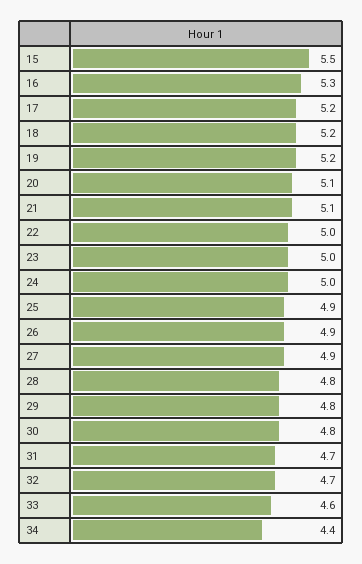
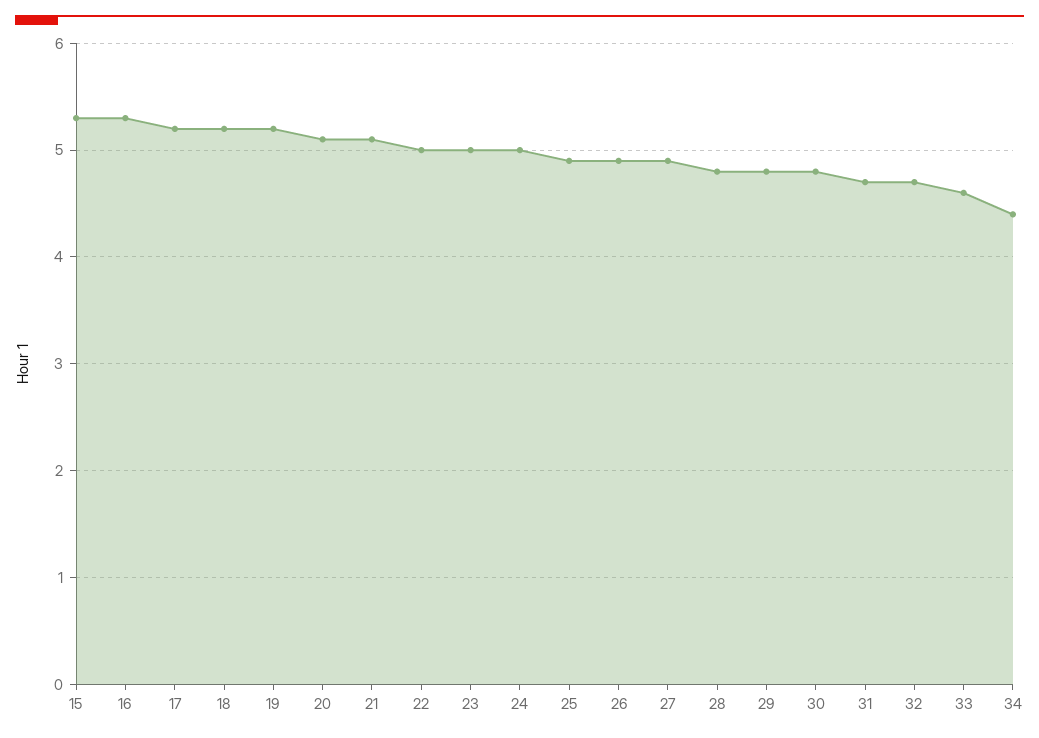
  {
-   "15": 5.5,
+   "15": 5.3,
    "16": 5.3,
    "17": 5.2,
    "18": 5.2,
    "19": 5.2,
    "20": 5.1,
    "21": 5.1,
    "22": 5,
    "23": 5,
    "24": 5,
    "25": 4.9,
    "26": 4.9,
    "27": 4.9,
    "28": 4.8,
    "29": 4.8,
    "30": 4.8,
    "31": 4.7,
    "32": 4.7,
    "33": 4.6,
    "34": 4.4
  }

